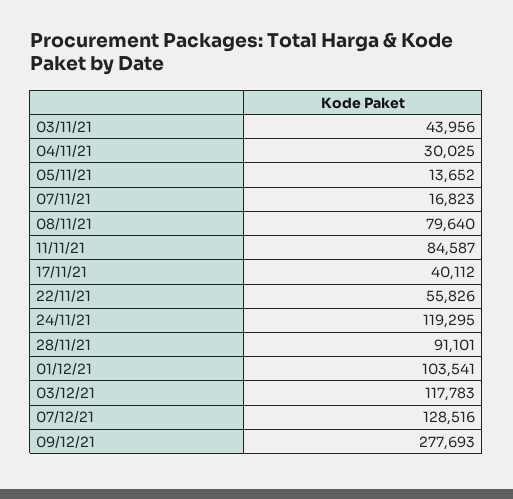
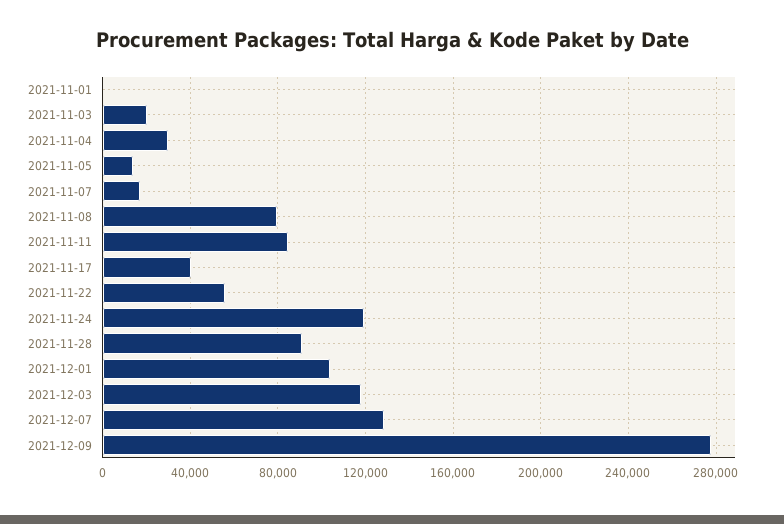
  {
-   "03/11/21": 43956,
+   "03/11/21": 20000,
    "04/11/21": 30025,
    "05/11/21": 13652,
    "07/11/21": 16823,
    "08/11/21": 79640,
    "11/11/21": 84587,
    "17/11/21": 40112,
    "22/11/21": 55826,
    "24/11/21": 119295,
    "28/11/21": 91101,
    "01/12/21": 103541,
    "03/12/21": 117783,
    "07/12/21": 128516,
-   "09/12/21": 277693
+   "09/12/21": 277693,
+   "2021-11-01": 0
  }

